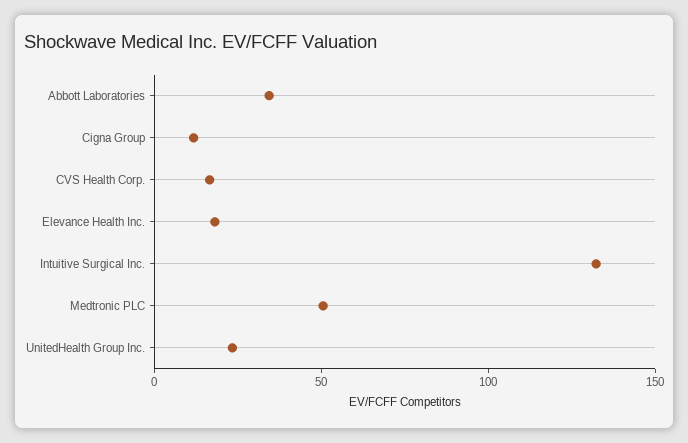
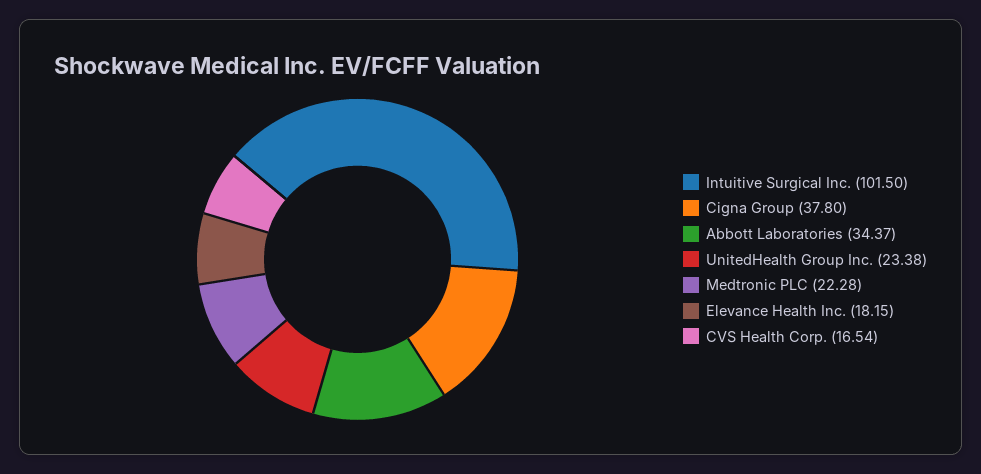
  {
    "Abbott Laboratories": 34.37,
-   "Cigna Group": 10,
+   "Cigna Group": 37.8,
    "CVS Health Corp.": 16.54,
    "Elevance Health Inc.": 18.15,
-   "Intuitive Surgical Inc.": 130,
+   "Intuitive Surgical Inc.": 101.5,
-   "Medtronic PLC": 50,
+   "Medtronic PLC": 22.28,
    "UnitedHealth Group Inc.": 23.38
  }

